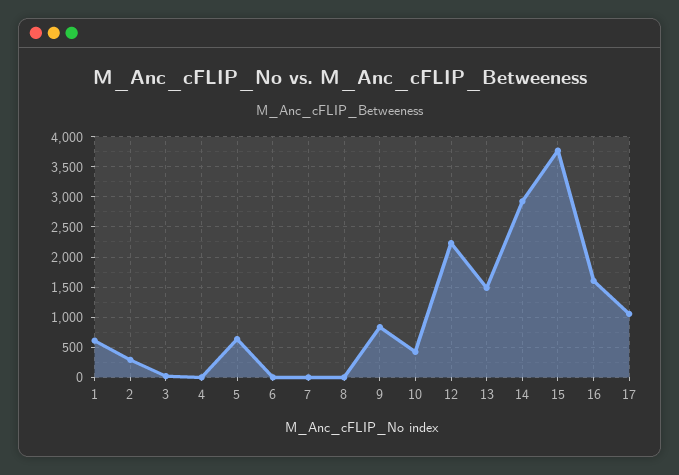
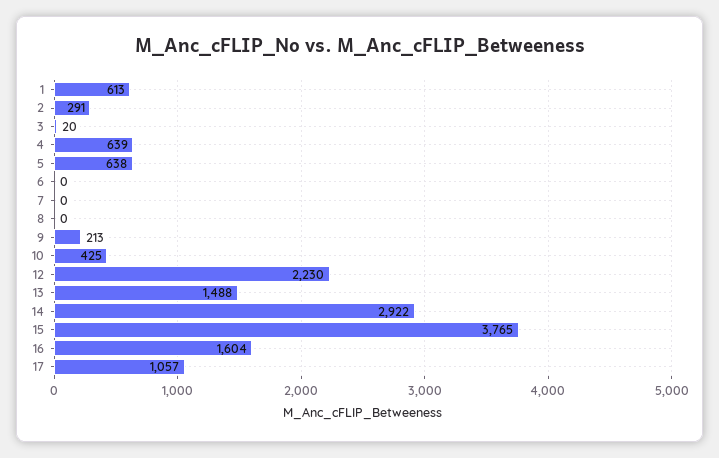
  {
    "1": 613,
    "2": 291,
    "3": 20,
-   "4": 0,
+   "4": 639,
    "5": 638,
    "6": 0,
    "7": 0,
    "8": 0,
-   "9": 800,
+   "9": 213,
    "10": 425,
    "12": 2230,
    "13": 1488,
    "14": 2922,
    "15": 3765,
    "16": 1604,
    "17": 1057
  }

